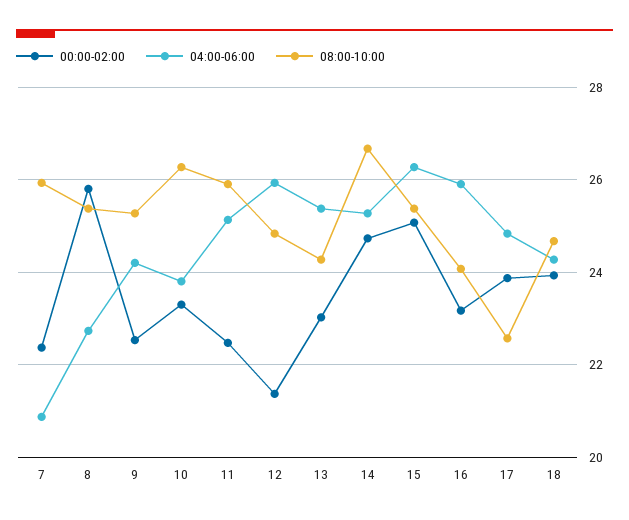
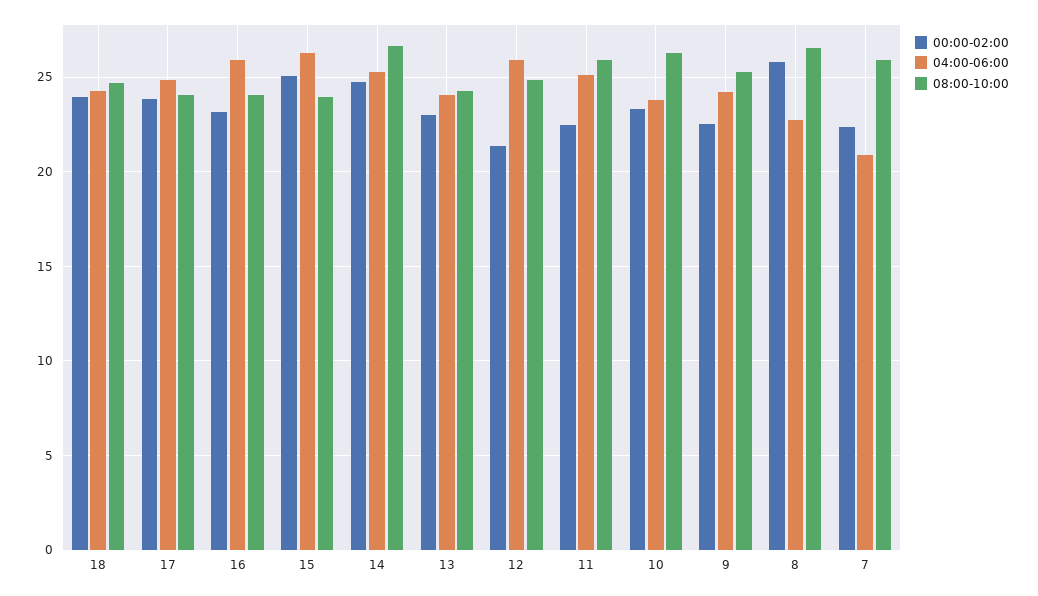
  {
    "00:00-02:00": {
      "7": 22.4,
      "8": 25.8,
      "9": 22.6,
      "10": 23.4,
      "11": 22.4,
      "12": 21.4,
      "13": 23,
      "14": 24.8,
      "15": 25,
      "16": 23.2,
      "17": 23.8,
      "18": 24
    },
    "04:00-06:00": {
      "7": 20.8,
      "8": 22.8,
      "9": 24.2,
      "10": 23.8,
      "11": 25.2,
      "12": 26,
-     "13": 25.4,
+     "13": 24,
      "14": 25.2,
      "15": 26.2,
      "16": 26,
      "17": 24.8,
      "18": 24.2
    },
    "08:00-10:00": {
      "7": 26,
-     "8": 25.4,
+     "8": 26.5,
      "9": 25.2,
      "10": 26.2,
      "11": 26,
      "12": 24.8,
      "13": 24.2,
      "14": 26.6,
-     "15": 25.4,
+     "15": 24,
      "16": 24,
-     "17": 22.6,
+     "17": 24,
      "18": 24.6
    }
  }

